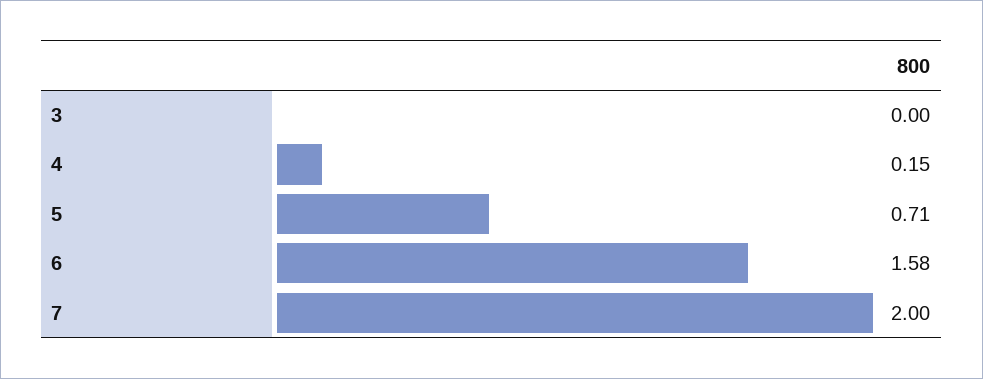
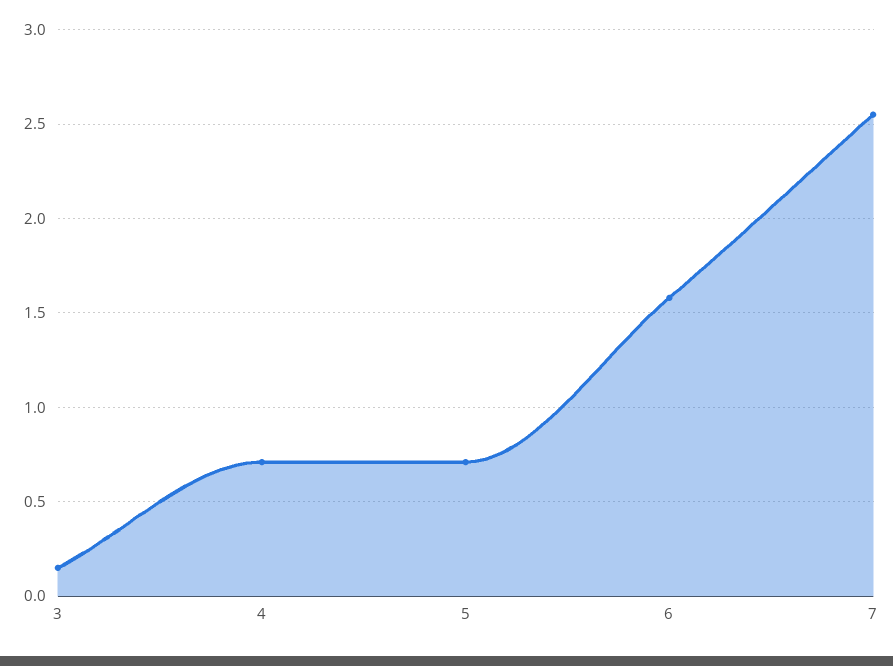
  {
-   "3": 0,
+   "3": 0.15,
-   "4": 0.15,
+   "4": 0.7,
    "5": 0.71,
    "6": 1.58,
-   "7": 2
+   "7": 2.55
  }

